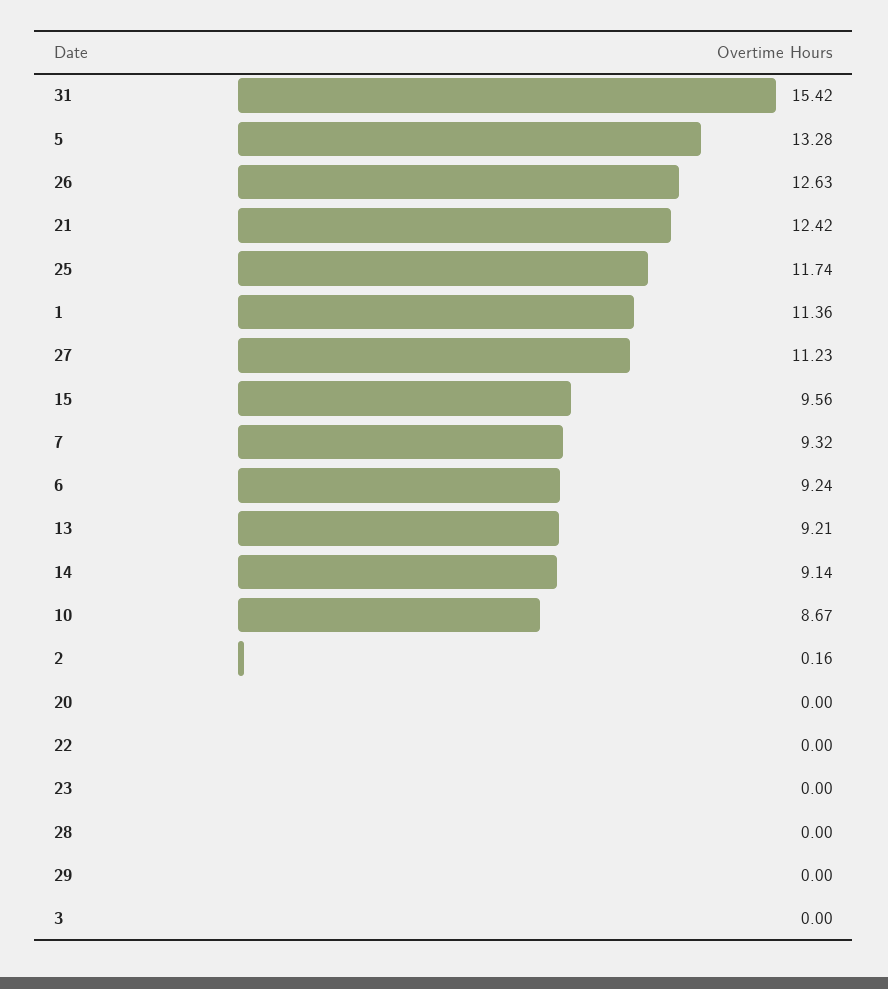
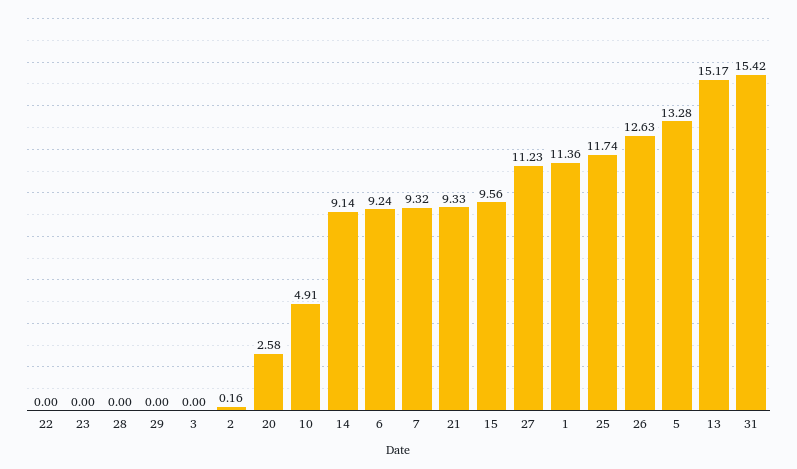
  {
    "31": 15.42,
    "5": 13.28,
    "26": 12.63,
-   "21": 12.42,
+   "21": 9.33,
    "25": 11.74,
    "1": 11.36,
    "27": 11.23,
    "15": 9.56,
    "7": 9.32,
    "6": 9.24,
-   "13": 9.21,
+   "13": 15.17,
    "14": 9.14,
-   "10": 8.67,
+   "10": 4.91,
    "2": 0.16,
-   "20": 0,
+   "20": 2.58,
    "22": 0,
    "23": 0,
    "28": 0,
    "29": 0,
    "3": 0
  }

